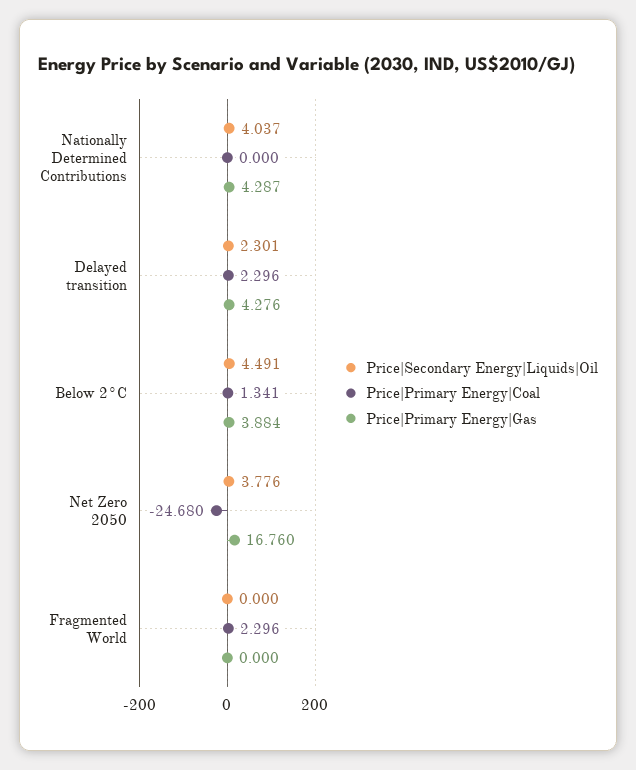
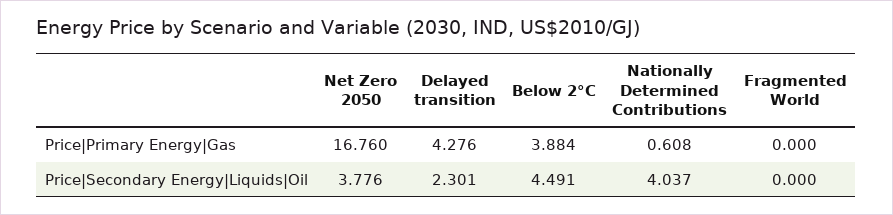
  {
    "Price|Secondary Energy|Liquids|Oil": {
      "Nationally Determined Contributions": 4.037,
      "Delayed transition": 2.301,
      "Below 2°C": 4.491,
      "Net Zero 2050": 3.776,
      "Fragmented World": 0
    },
-   "Price|Primary Energy|Coal": {
-     "Nationally Determined Contributions": 0,
-     "Delayed transition": 2.296,
-     "Below 2°C": 1.341,
-     "Net Zero 2050": -24.68,
-     "Fragmented World": 2.296
-   },
    "Price|Primary Energy|Gas": {
-     "Nationally Determined Contributions": 4.287,
+     "Nationally Determined Contributions": 0.608,
      "Delayed transition": 4.276,
      "Below 2°C": 3.884,
      "Net Zero 2050": 16.76,
      "Fragmented World": 0
    }
  }

